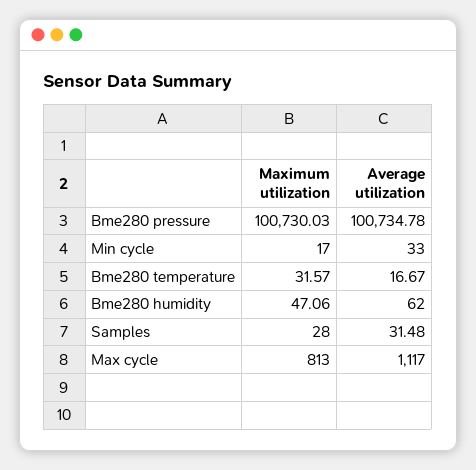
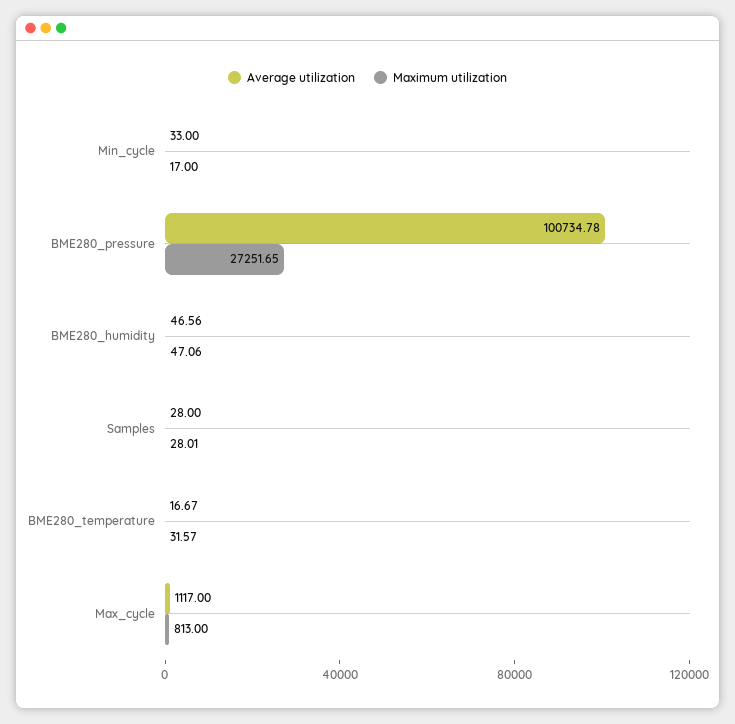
  {
    "Maximum utilization": {
-     "Bme280 pressure": 100730.03,
+     "Bme280 pressure": 27251.65,
      "Min cycle": 17,
      "Bme280 temperature": 31.57,
      "Bme280 humidity": 47.06,
-     "Samples": 28,
+     "Samples": 28.01,
      "Max cycle": 813
    },
    "Average utilization": {
      "Bme280 pressure": 100734.78,
      "Min cycle": 33,
      "Bme280 temperature": 16.67,
-     "Bme280 humidity": 62,
+     "Bme280 humidity": 46.56,
-     "Samples": 31.48,
+     "Samples": 28,
      "Max cycle": 1117
    }
  }

